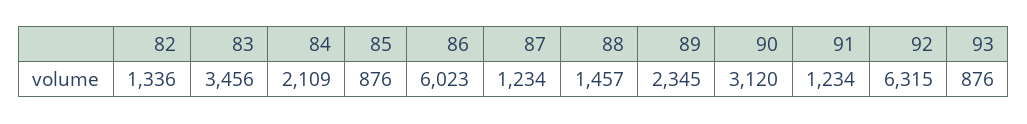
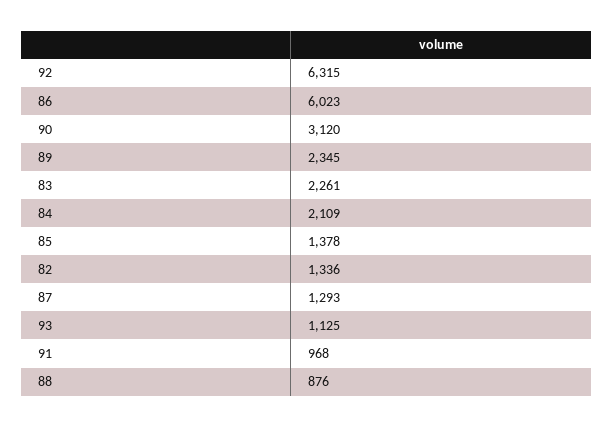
  {
    "82": 1336,
-   "83": 3456,
+   "83": 2261,
    "84": 2109,
-   "85": 876,
+   "85": 1378,
    "86": 6023,
-   "87": 1234,
+   "87": 1293,
-   "88": 1457,
+   "88": 876,
    "89": 2345,
    "90": 3120,
-   "91": 1234,
+   "91": 968,
    "92": 6315,
-   "93": 876
+   "93": 1125
  }

